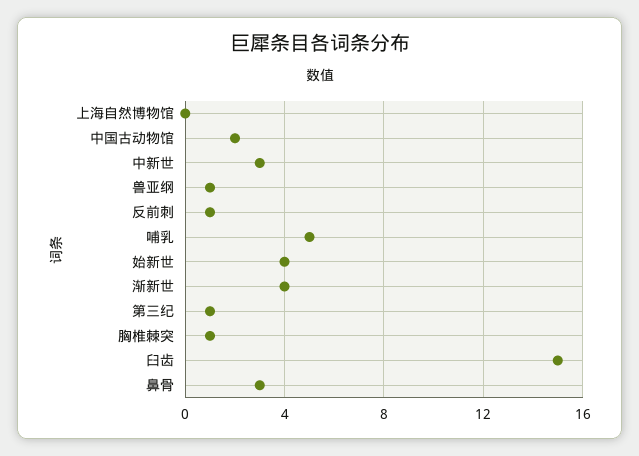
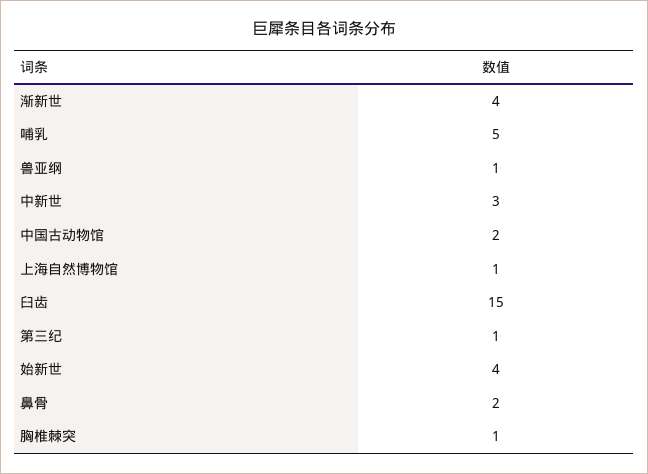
  {
-   "上海自然博物馆": 0,
+   "上海自然博物馆": 1,
    "中国古动物馆": 2,
    "中新世": 3,
    "兽亚纲": 1,
-   "反前刺": 1,
    "哺乳": 5,
    "始新世": 4,
    "渐新世": 4,
    "第三纪": 1,
    "胸椎棘突": 1,
    "臼齿": 15,
-   "鼻骨": 3
+   "鼻骨": 2
  }

